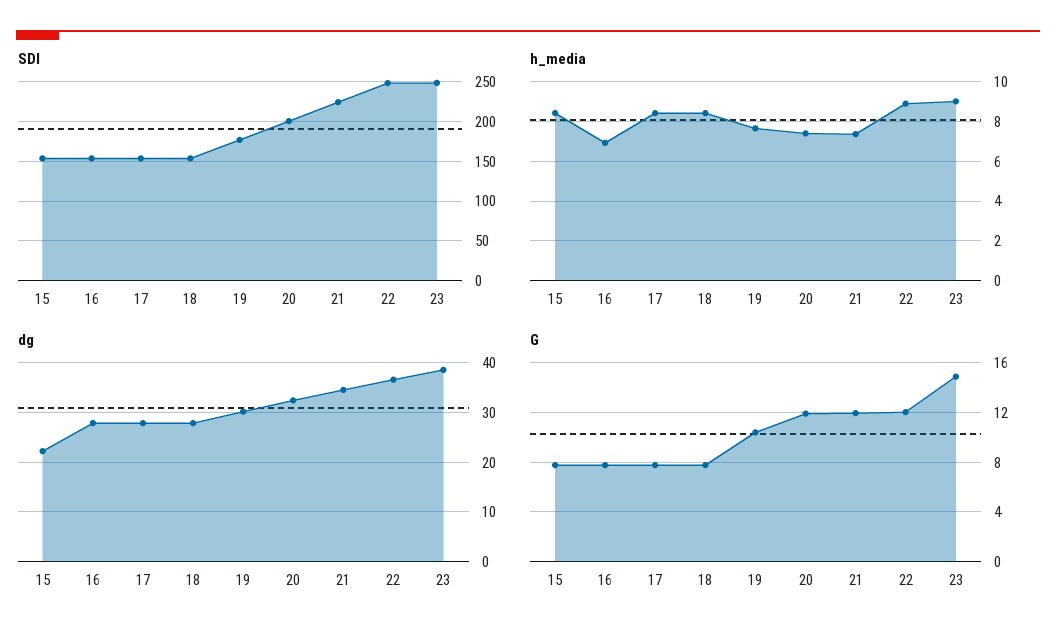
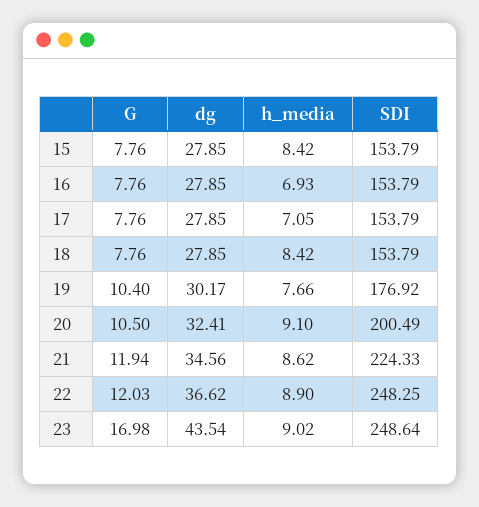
  {
    "SDI": {
      "15": 153.79,
      "16": 153.79,
      "17": 153.79,
      "18": 153.79,
      "19": 176.92,
      "20": 200.49,
      "21": 224.33,
      "22": 248.25,
      "23": 248.64
    },
    "h_media": {
      "15": 8.42,
      "16": 6.93,
-     "17": 8.5,
+     "17": 7.05,
      "18": 8.42,
      "19": 7.66,
-     "20": 7.5,
+     "20": 9.1,
-     "21": 7.5,
+     "21": 8.62,
      "22": 8.9,
      "23": 9.02
    },
    "dg": {
-     "15": 22,
+     "15": 27.85,
      "16": 27.85,
      "17": 27.85,
      "18": 27.85,
      "19": 30.17,
      "20": 32.41,
      "21": 34.56,
      "22": 36.62,
-     "23": 38
+     "23": 43.54
    },
    "G": {
      "15": 7.76,
      "16": 7.76,
      "17": 7.76,
      "18": 7.76,
      "19": 10.4,
-     "20": 12,
+     "20": 10.5,
      "21": 11.94,
      "22": 12.03,
-     "23": 15
+     "23": 16.98
    }
  }

